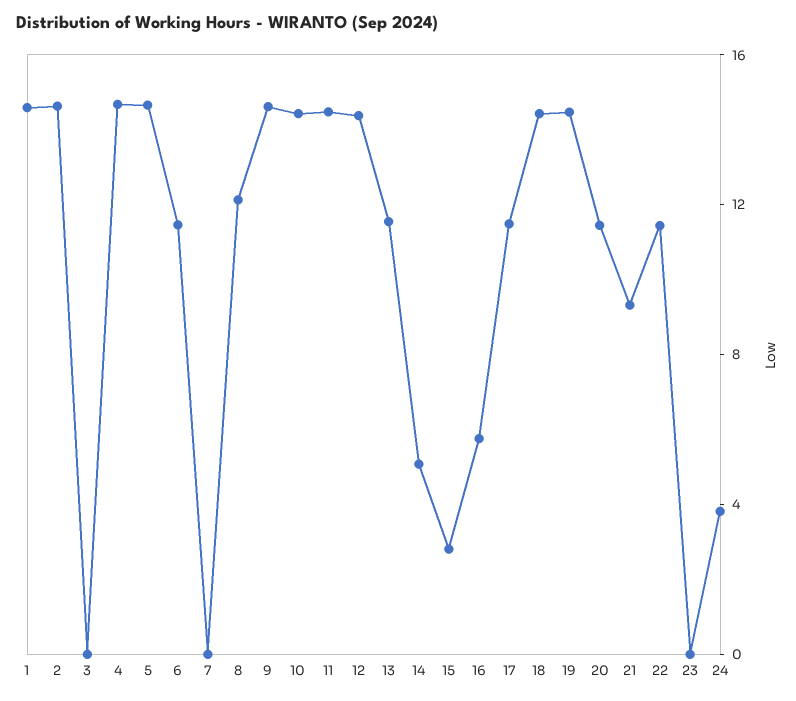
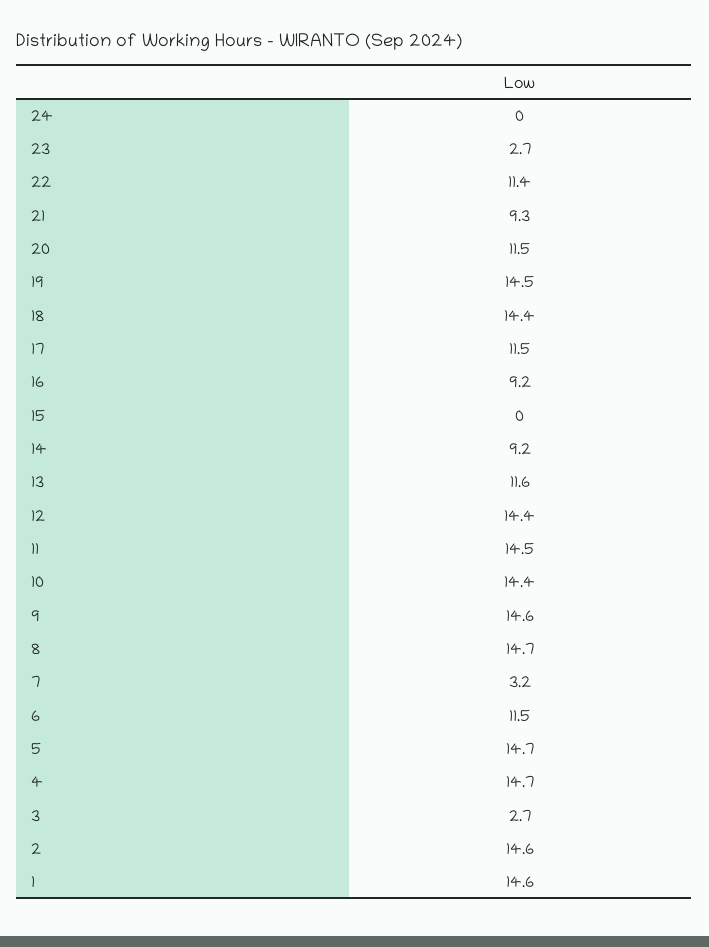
  {
    "1": 14.6,
    "2": 14.6,
-   "3": 0,
+   "3": 2.7,
    "4": 14.7,
    "5": 14.7,
    "6": 11.5,
-   "7": 0,
+   "7": 3.2,
-   "8": 12,
+   "8": 14.7,
    "9": 14.6,
    "10": 14.4,
    "11": 14.5,
    "12": 14.4,
    "13": 11.6,
-   "14": 5,
+   "14": 9.2,
-   "15": 3,
+   "15": 0,
-   "16": 6,
+   "16": 9.2,
    "17": 11.5,
    "18": 14.4,
    "19": 14.5,
    "20": 11.5,
    "21": 9.3,
    "22": 11.4,
-   "23": 0,
+   "23": 2.7,
-   "24": 4
+   "24": 0
  }

